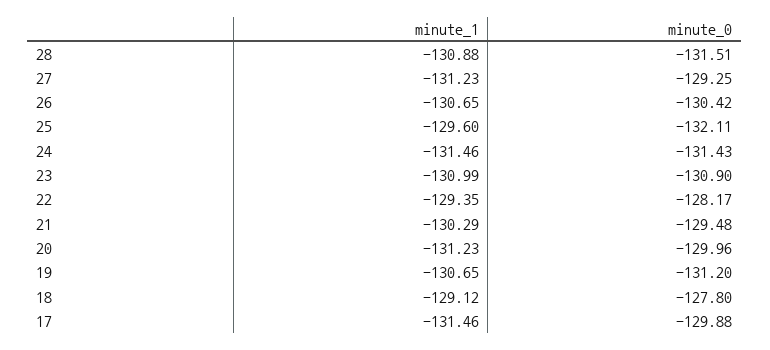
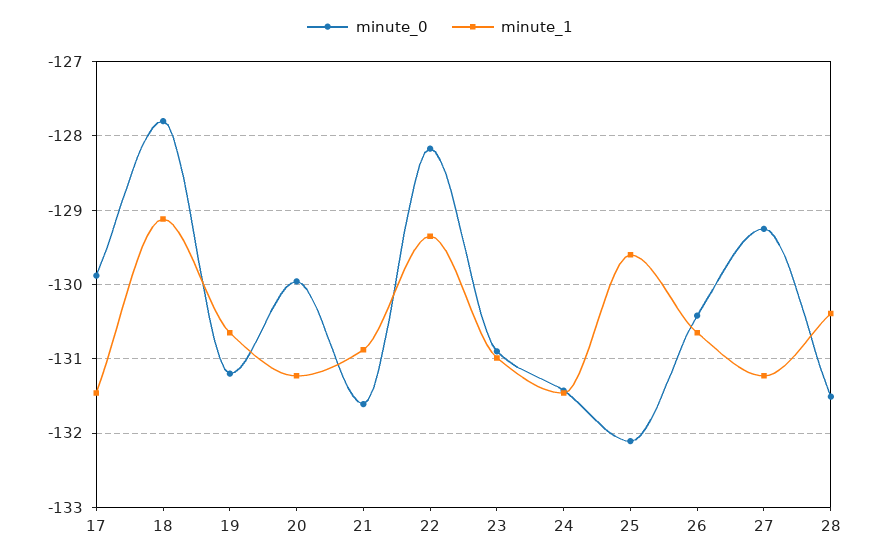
  {
    "minute_1": {
-     "28": -130.88,
+     "28": -130.4,
      "27": -131.23,
      "26": -130.65,
      "25": -129.6,
      "24": -131.46,
      "23": -130.99,
      "22": -129.35,
-     "21": -130.29,
+     "21": -130.9,
      "20": -131.23,
      "19": -130.65,
      "18": -129.12,
      "17": -131.46
    },
    "minute_0": {
      "28": -131.51,
      "27": -129.25,
      "26": -130.42,
      "25": -132.11,
      "24": -131.43,
      "23": -130.9,
      "22": -128.17,
-     "21": -129.48,
+     "21": -131.6,
      "20": -129.96,
      "19": -131.2,
      "18": -127.8,
      "17": -129.88
    }
  }

